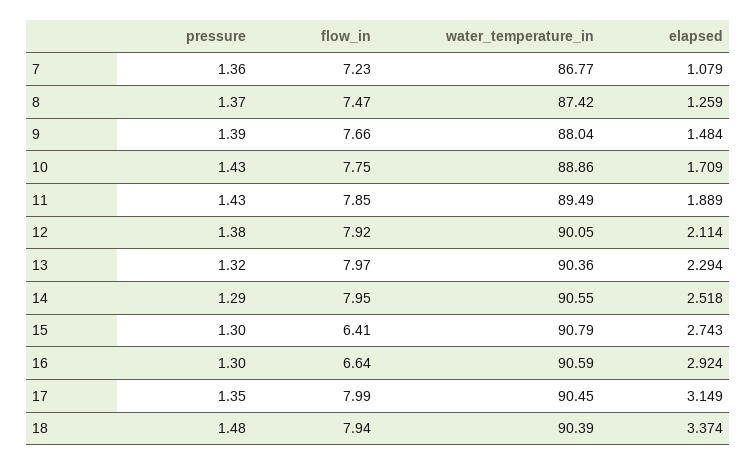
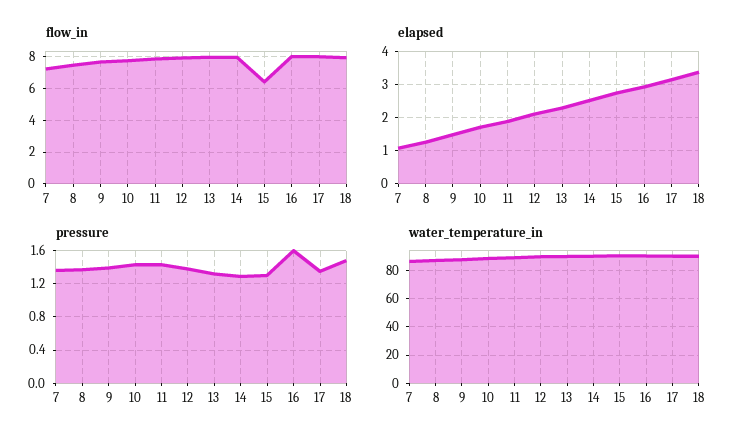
  {
    "pressure": {
      "7": 1.36,
      "8": 1.37,
      "9": 1.39,
      "10": 1.43,
      "11": 1.43,
      "12": 1.38,
      "13": 1.32,
      "14": 1.29,
      "15": 1.3,
-     "16": 1.3,
+     "16": 1.6,
      "17": 1.35,
      "18": 1.48
    },
    "flow_in": {
      "7": 7.23,
      "8": 7.47,
      "9": 7.66,
      "10": 7.75,
      "11": 7.85,
      "12": 7.92,
      "13": 7.97,
      "14": 7.95,
      "15": 6.41,
-     "16": 6.64,
+     "16": 8,
      "17": 7.99,
      "18": 7.94
    },
    "water_temperature_in": {
      "7": 86.77,
      "8": 87.42,
      "9": 88.04,
      "10": 88.86,
      "11": 89.49,
      "12": 90.05,
      "13": 90.36,
      "14": 90.55,
      "15": 90.79,
      "16": 90.59,
      "17": 90.45,
      "18": 90.39
    },
    "elapsed": {
      "7": 1.079,
      "8": 1.259,
      "9": 1.484,
      "10": 1.709,
      "11": 1.889,
      "12": 2.114,
      "13": 2.294,
      "14": 2.518,
      "15": 2.743,
      "16": 2.924,
      "17": 3.149,
      "18": 3.374
    }
  }

